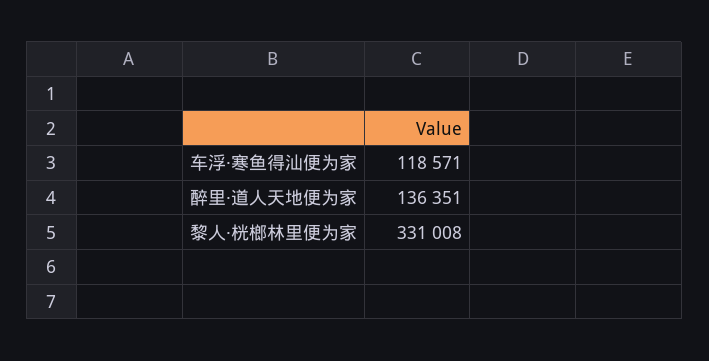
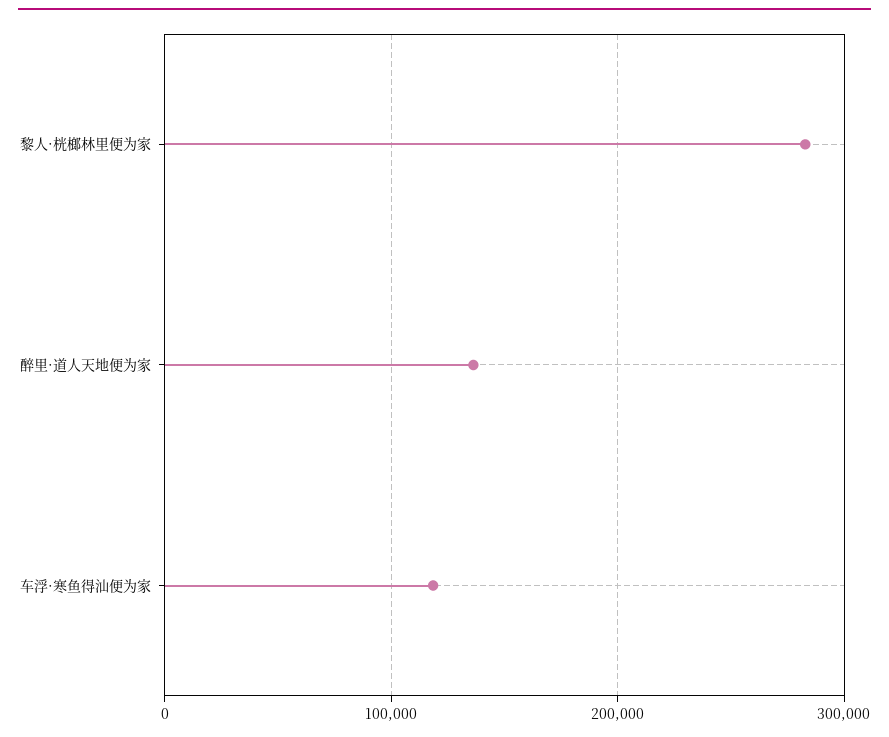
  {
    "车浮·寒鱼得汕便为家": 118571,
    "醉里·道人天地便为家": 136351,
-   "黎人·桄榔林里便为家": 331008
+   "黎人·桄榔林里便为家": 280000
  }

